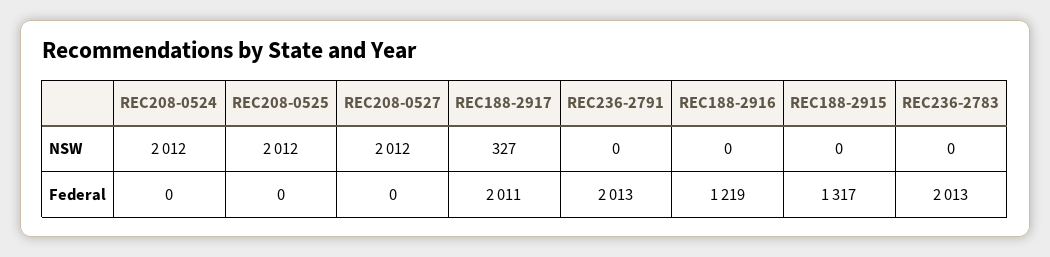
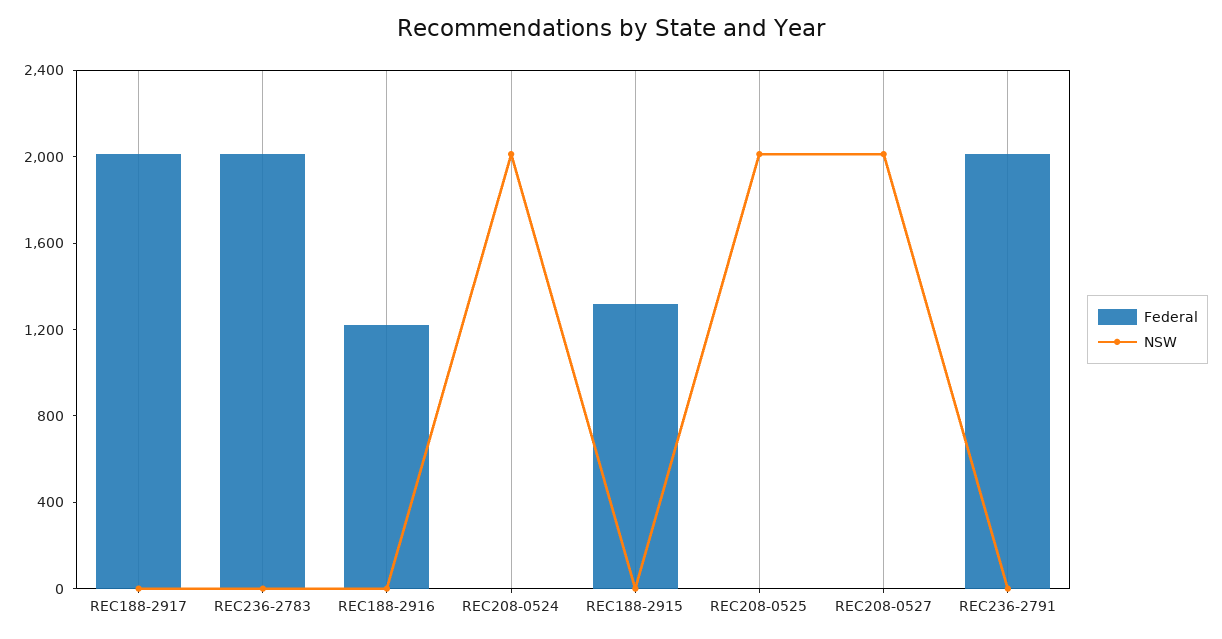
  {
    "NSW": {
      "REC208-0524": 2012,
      "REC208-0525": 2012,
      "REC208-0527": 2012,
-     "REC188-2917": 327,
+     "REC188-2917": 0,
      "REC236-2791": 0,
      "REC188-2916": 0,
      "REC188-2915": 0,
      "REC236-2783": 0
    },
    "Federal": {
      "REC208-0524": 0,
      "REC208-0525": 0,
      "REC208-0527": 0,
      "REC188-2917": 2011,
      "REC236-2791": 2013,
      "REC188-2916": 1219,
      "REC188-2915": 1317,
      "REC236-2783": 2013
    }
  }

